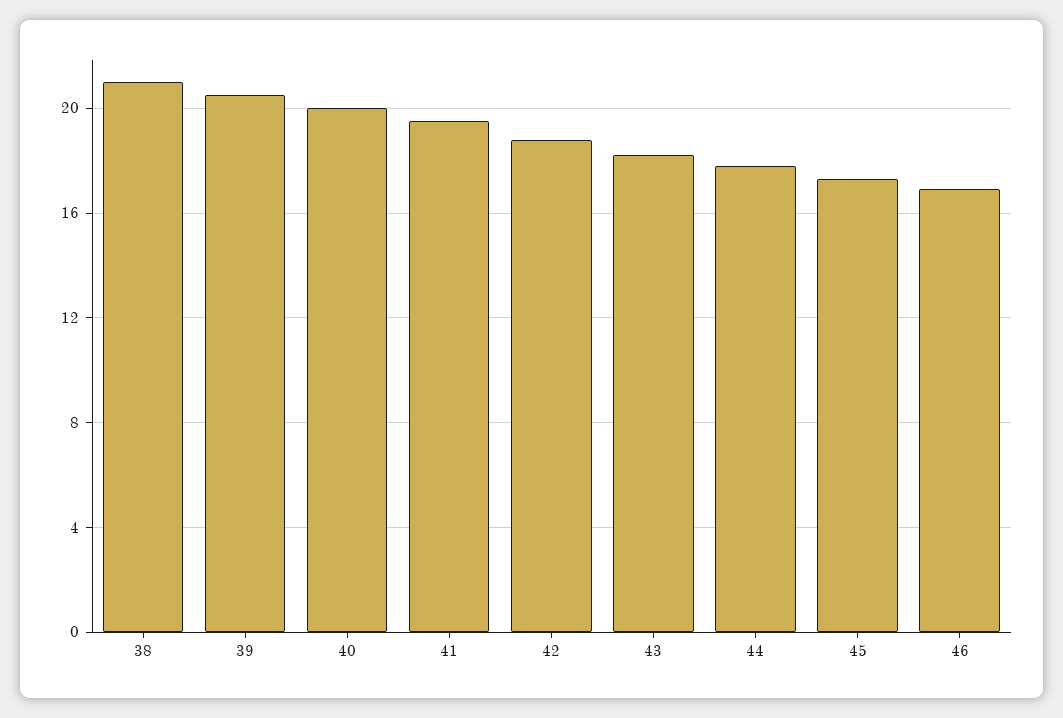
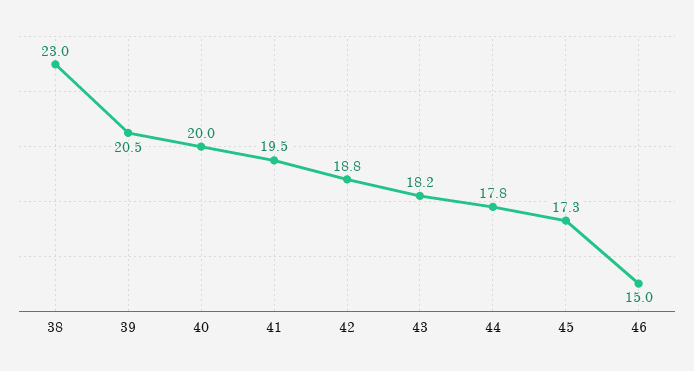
  {
-   "38": 21,
+   "38": 23,
    "39": 20.5,
    "40": 20,
    "41": 19.5,
    "42": 18.8,
    "43": 18.2,
    "44": 17.8,
    "45": 17.3,
-   "46": 17
+   "46": 15
  }

